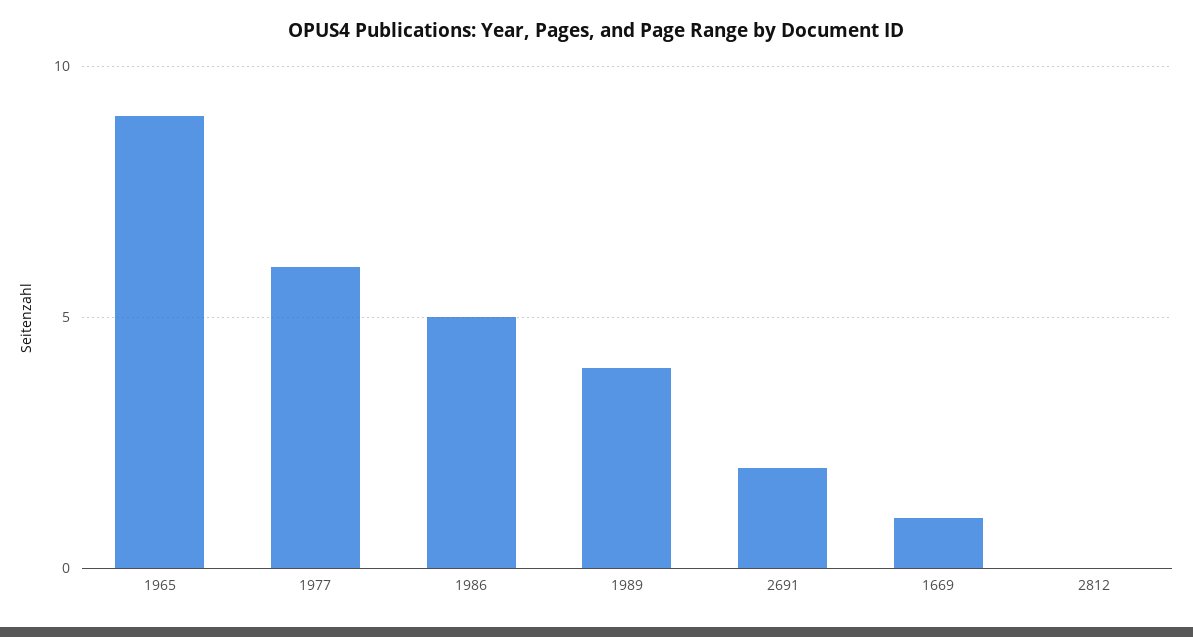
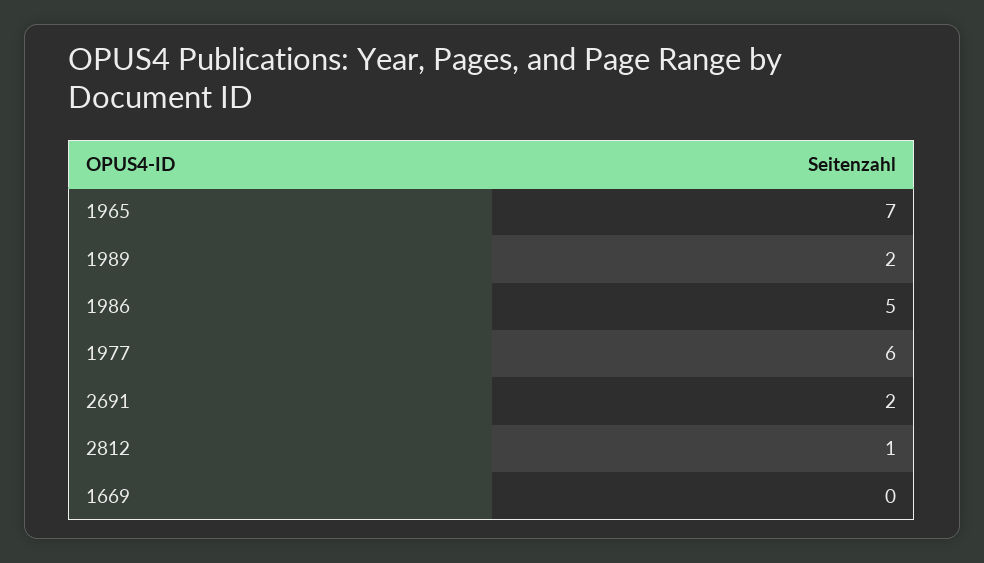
  {
-   "1965": 9,
+   "1965": 7,
    "1977": 6,
    "1986": 5,
-   "1989": 4,
+   "1989": 2,
    "2691": 2,
-   "1669": 1,
+   "1669": 0,
-   "2812": 0
+   "2812": 1
  }

